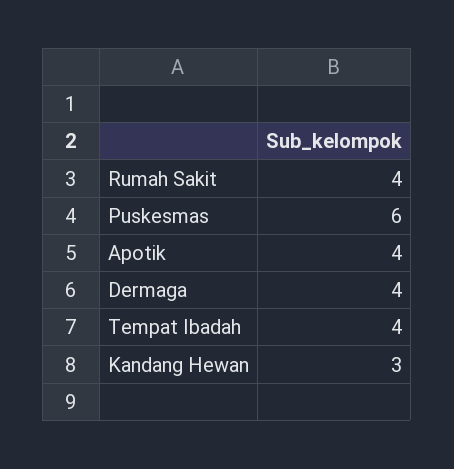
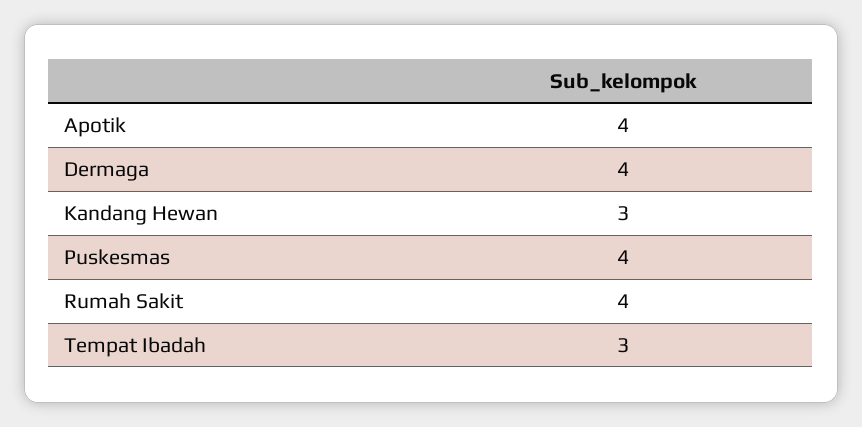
  {
    "Rumah Sakit": 4,
-   "Puskesmas": 6,
+   "Puskesmas": 4,
    "Apotik": 4,
    "Dermaga": 4,
-   "Tempat Ibadah": 4,
+   "Tempat Ibadah": 3,
    "Kandang Hewan": 3
  }

